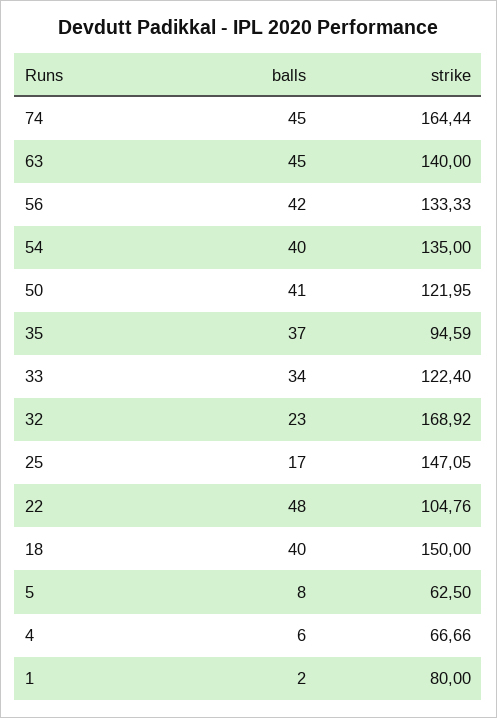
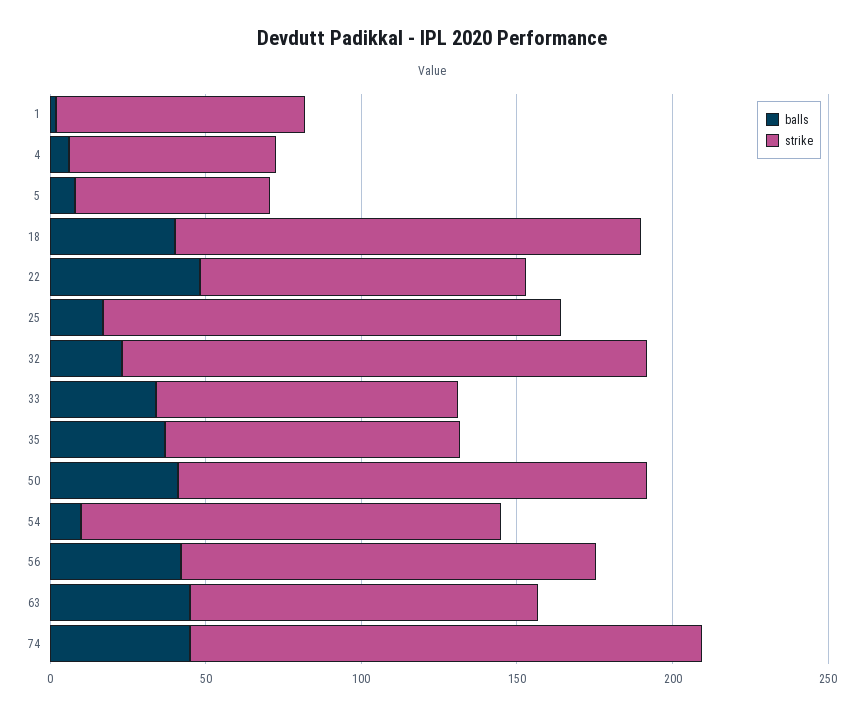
  {
    "balls": {
      "74": 45,
      "63": 45,
      "56": 42,
-     "54": 40,
+     "54": 10,
      "50": 41,
      "35": 37,
      "33": 34,
      "32": 23,
      "25": 17,
      "22": 48,
      "18": 40,
      "5": 8,
      "4": 6,
      "1": 2
    },
    "strike": {
      "74": 164.44,
-     "63": 140,
+     "63": 110,
      "56": 133.33,
      "54": 135,
-     "50": 121.95,
+     "50": 150,
      "35": 94.59,
-     "33": 122.4,
+     "33": 100,
      "32": 168.92,
      "25": 147.05,
      "22": 104.76,
      "18": 150,
      "5": 62.5,
      "4": 66.66,
      "1": 80
    }
  }

